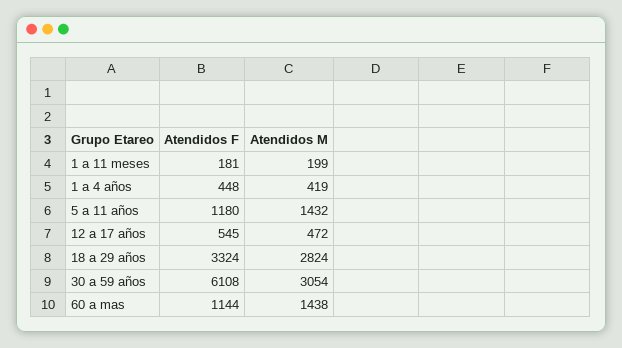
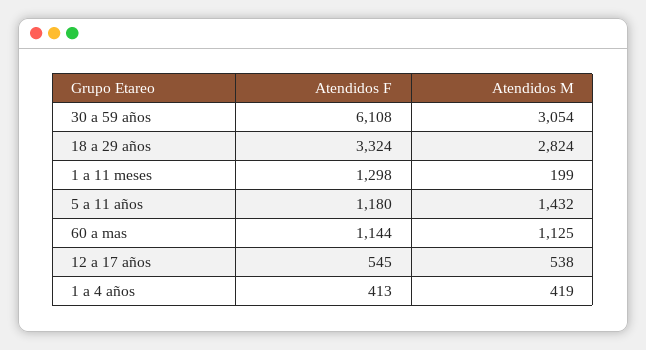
  {
    "Atendidos F": {
-     "1 a 11 meses": 181,
+     "1 a 11 meses": 1298,
-     "1 a 4 años": 448,
+     "1 a 4 años": 413,
      "5 a 11 años": 1180,
      "12 a 17 años": 545,
      "18 a 29 años": 3324,
      "30 a 59 años": 6108,
      "60 a mas": 1144
    },
    "Atendidos M": {
      "1 a 11 meses": 199,
      "1 a 4 años": 419,
      "5 a 11 años": 1432,
-     "12 a 17 años": 472,
+     "12 a 17 años": 538,
      "18 a 29 años": 2824,
      "30 a 59 años": 3054,
-     "60 a mas": 1438
+     "60 a mas": 1125
    }
  }

